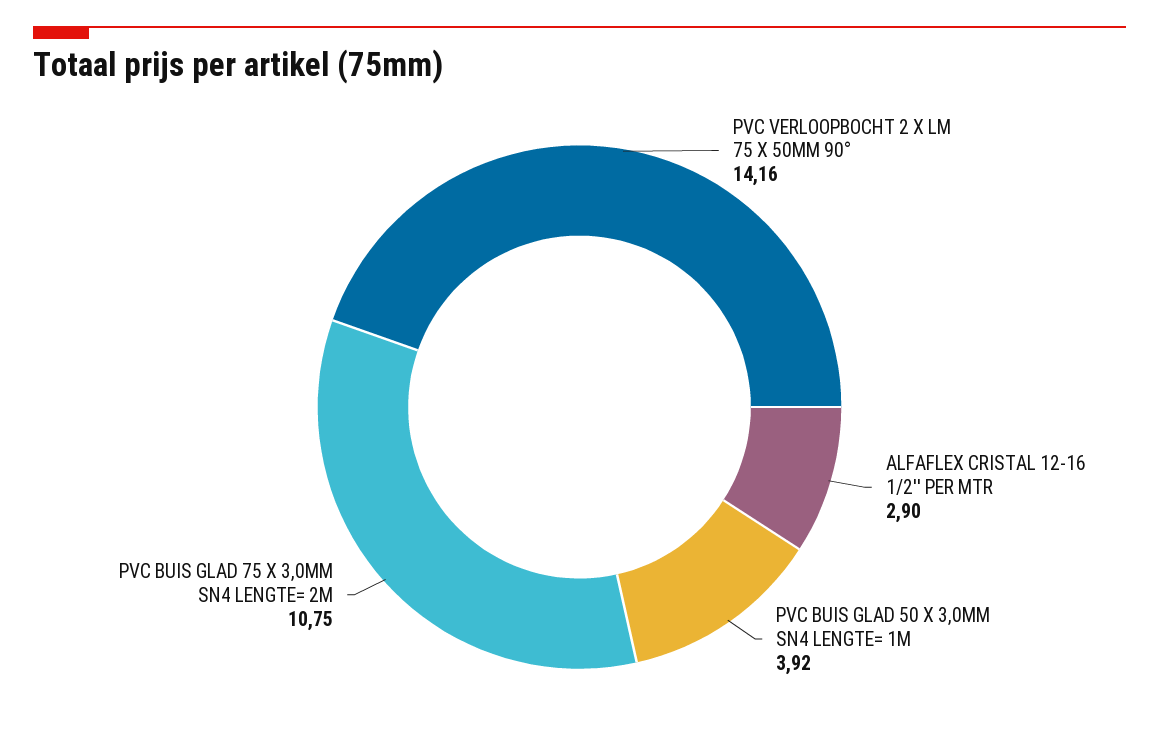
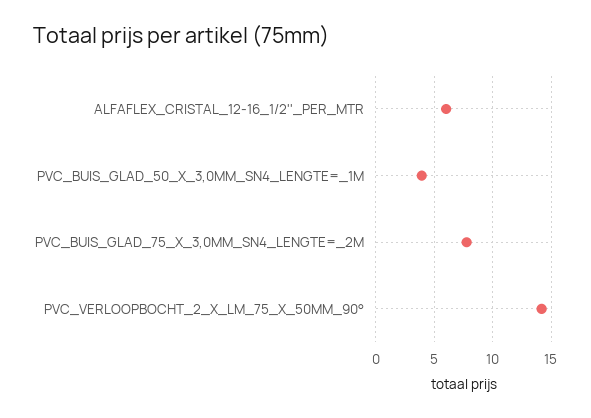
  {
    "PVC VERLOOPBOCHT 2 X LM 75 X 50MM 90°": 14.16,
-   "ALFAFLEX CRISTAL 12-16 1/2'' PER MTR": 2.9,
+   "ALFAFLEX CRISTAL 12-16 1/2'' PER MTR": 6,
    "PVC BUIS GLAD 50 X 3,0MM SN4 LENGTE= 1M": 3.92,
-   "PVC BUIS GLAD 75 X 3,0MM SN4 LENGTE= 2M": 10.75
+   "PVC BUIS GLAD 75 X 3,0MM SN4 LENGTE= 2M": 8
  }

